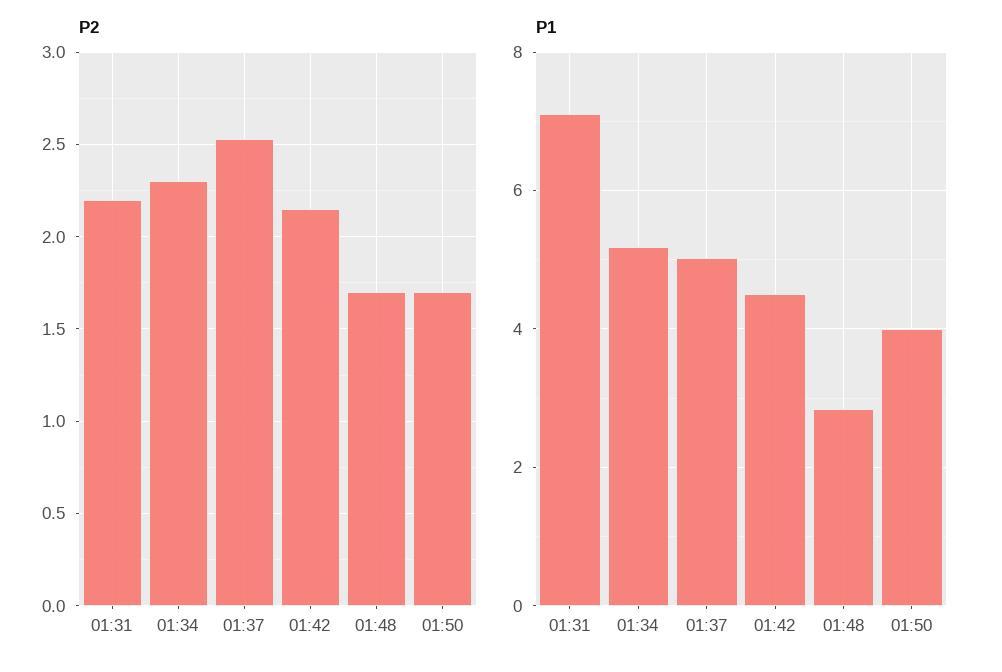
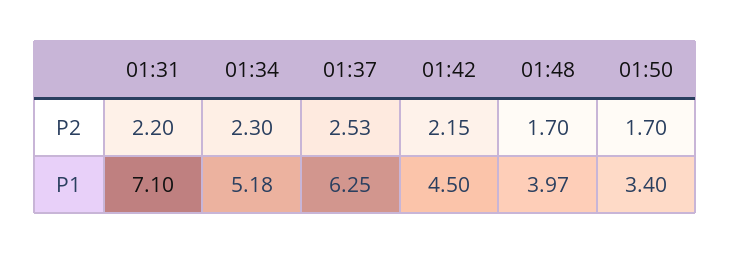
  {
    "P2": {
      "01:31": 2.2,
      "01:34": 2.3,
      "01:37": 2.53,
      "01:42": 2.15,
      "01:48": 1.7,
      "01:50": 1.7
    },
    "P1": {
      "01:31": 7.1,
      "01:34": 5.18,
-     "01:37": 5,
+     "01:37": 6.25,
      "01:42": 4.5,
-     "01:48": 2.8,
+     "01:48": 3.97,
-     "01:50": 4
+     "01:50": 3.4
    }
  }

